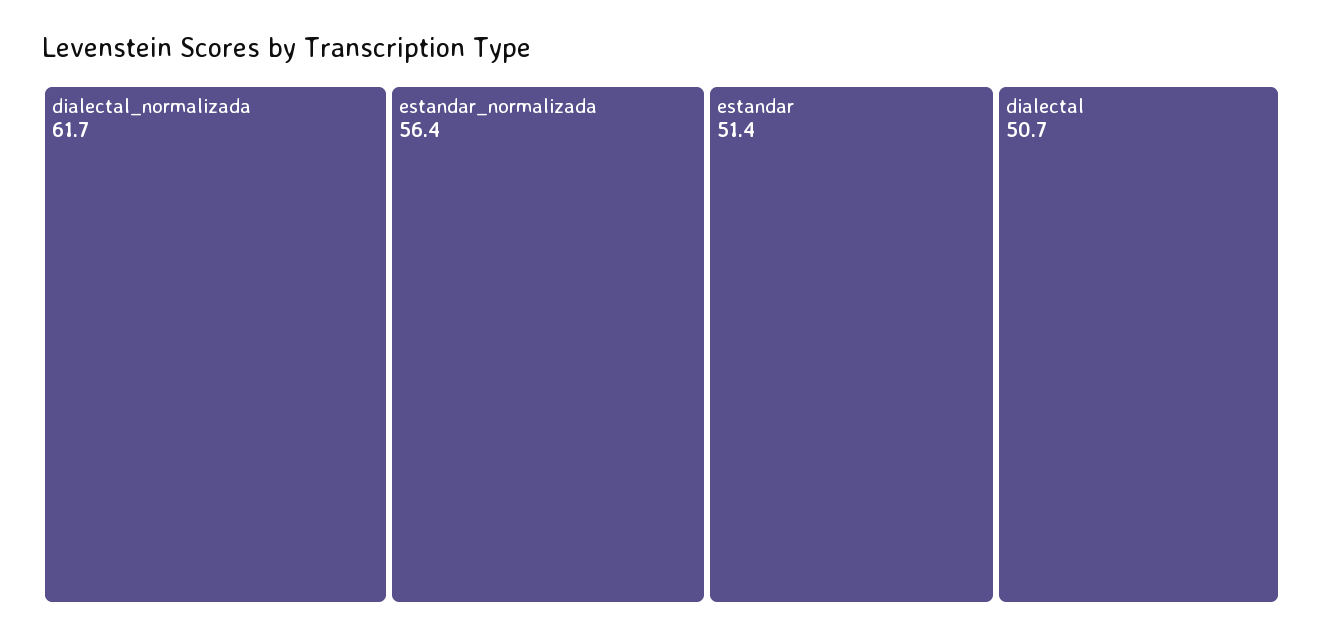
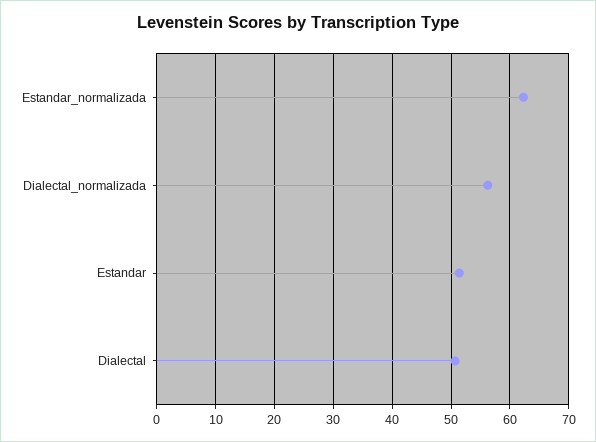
  {
-   "dialectal_normalizada": 61.7,
+   "dialectal_normalizada": 56,
-   "estandar_normalizada": 56.4,
+   "estandar_normalizada": 62,
    "estandar": 51.4,
    "dialectal": 50.7
  }

